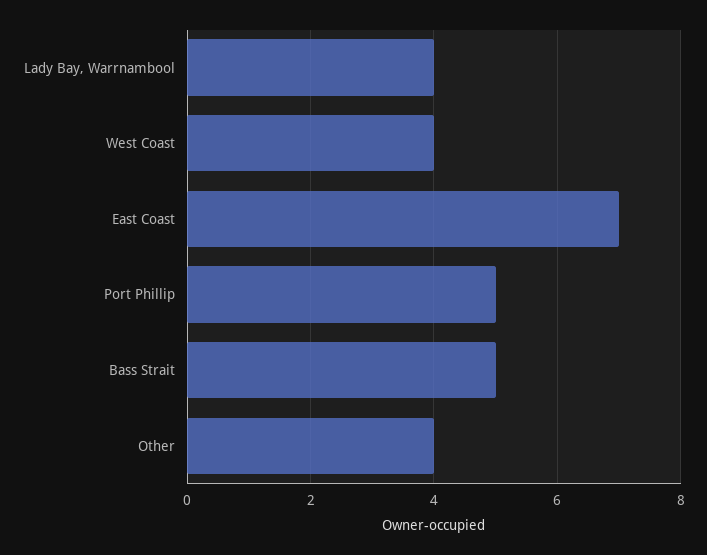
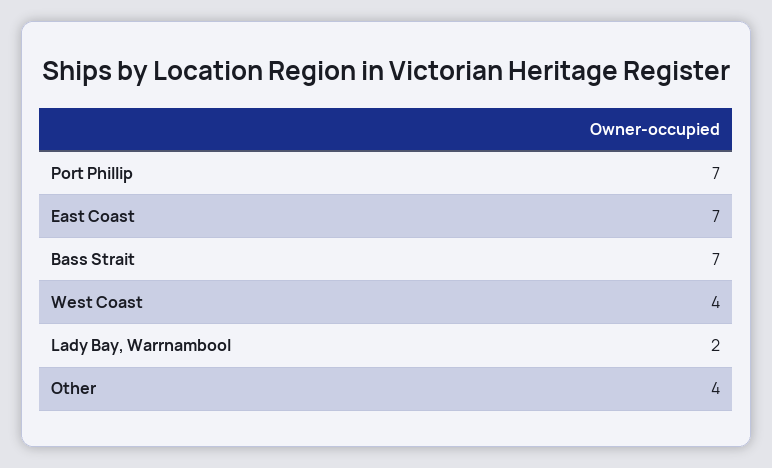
  {
-   "Lady Bay, Warrnambool": 4,
+   "Lady Bay, Warrnambool": 2,
    "West Coast": 4,
    "East Coast": 7,
-   "Port Phillip": 5,
+   "Port Phillip": 7,
-   "Bass Strait": 5,
+   "Bass Strait": 7,
    "Other": 4
  }

